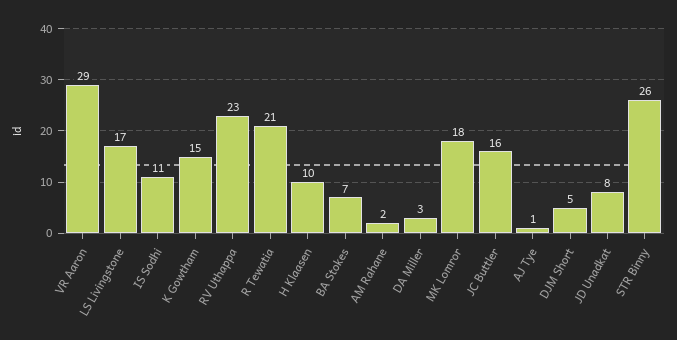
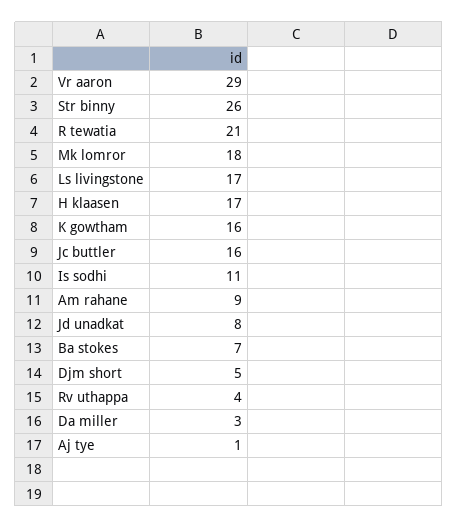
  {
    "VR Aaron": 29,
    "LS Livingstone": 17,
    "IS Sodhi": 11,
-   "K Gowtham": 15,
+   "K Gowtham": 16,
-   "RV Uthappa": 23,
+   "RV Uthappa": 4,
    "R Tewatia": 21,
-   "H Klaasen": 10,
+   "H Klaasen": 17,
    "BA Stokes": 7,
-   "AM Rahane": 2,
+   "AM Rahane": 9,
    "DA Miller": 3,
    "MK Lomror": 18,
    "JC Buttler": 16,
    "AJ Tye": 1,
    "DJM Short": 5,
    "JD Unadkat": 8,
    "STR Binny": 26
  }

